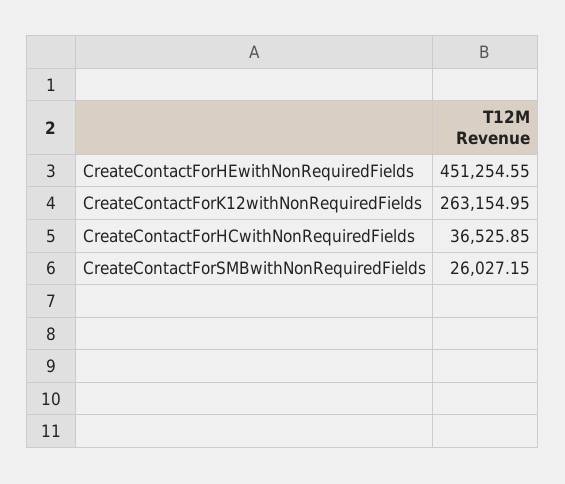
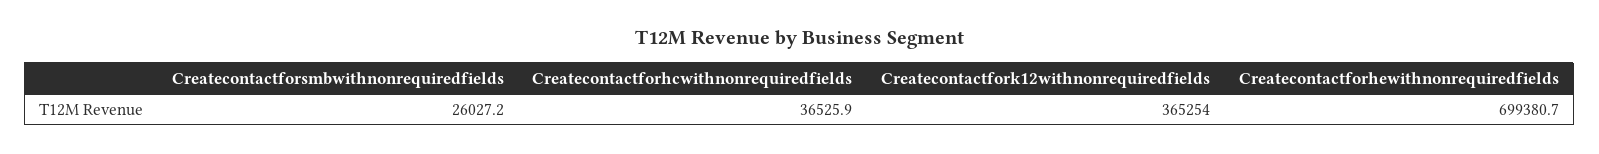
  {
-   "CreateContactForHEwithNonRequiredFields": 451254.55,
+   "CreateContactForHEwithNonRequiredFields": 699380.7,
-   "CreateContactForK12withNonRequiredFields": 263154.95,
+   "CreateContactForK12withNonRequiredFields": 365254,
    "CreateContactForHCwithNonRequiredFields": 36525.85,
    "CreateContactForSMBwithNonRequiredFields": 26027.15
  }

